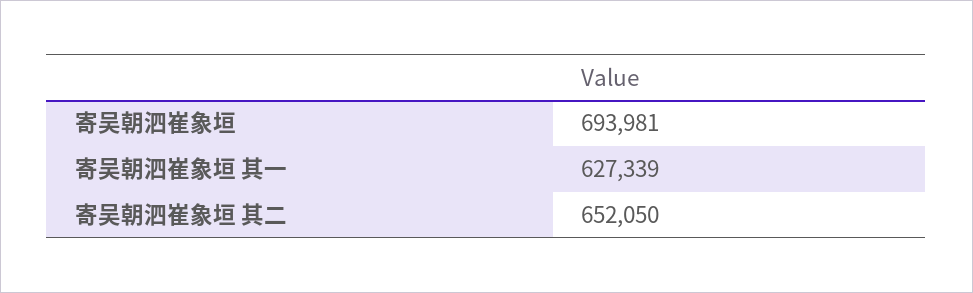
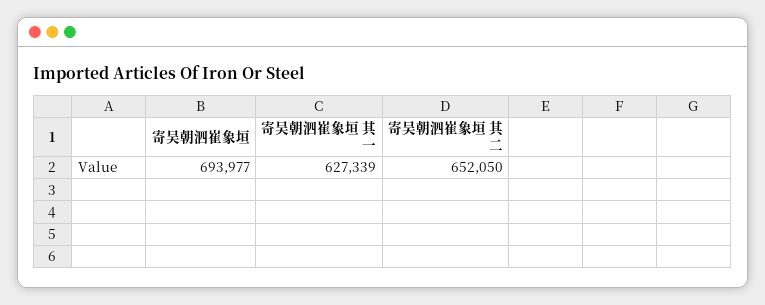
  {
-   "寄吴朝泗崔象垣": 693981,
+   "寄吴朝泗崔象垣": 693977,
    "寄吴朝泗崔象垣 其一": 627339,
    "寄吴朝泗崔象垣 其二": 652050
  }

